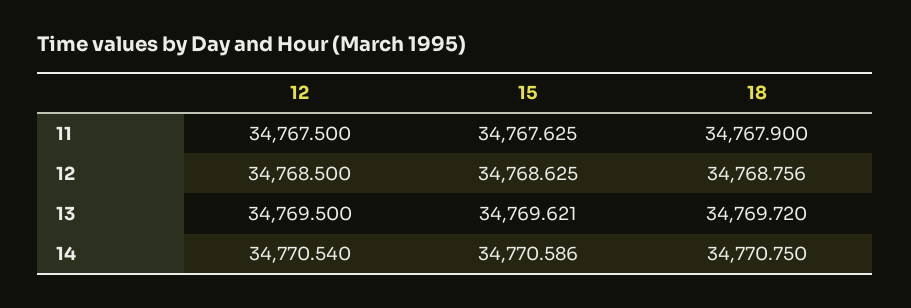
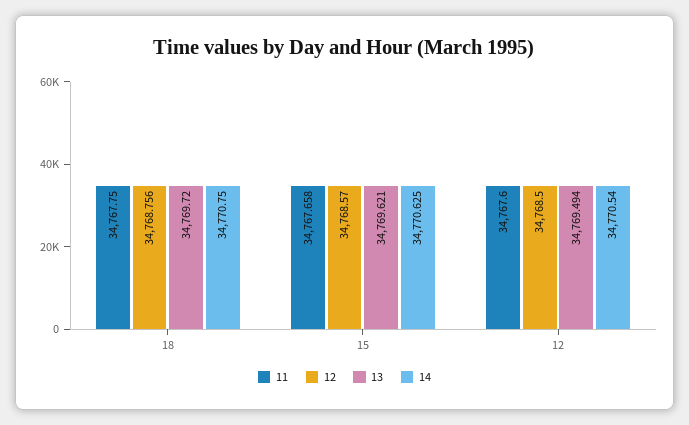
  {
    "11": {
-     "12": 34767.5,
+     "12": 34767.6,
-     "15": 34767.625,
+     "15": 34767.658,
-     "18": 34767.9
+     "18": 34767.75
    },
    "12": {
      "12": 34768.5,
-     "15": 34768.625,
+     "15": 34768.57,
      "18": 34768.756
    },
    "13": {
-     "12": 34769.5,
+     "12": 34769.494,
      "15": 34769.621,
      "18": 34769.72
    },
    "14": {
      "12": 34770.54,
-     "15": 34770.586,
+     "15": 34770.625,
      "18": 34770.75
    }
  }

